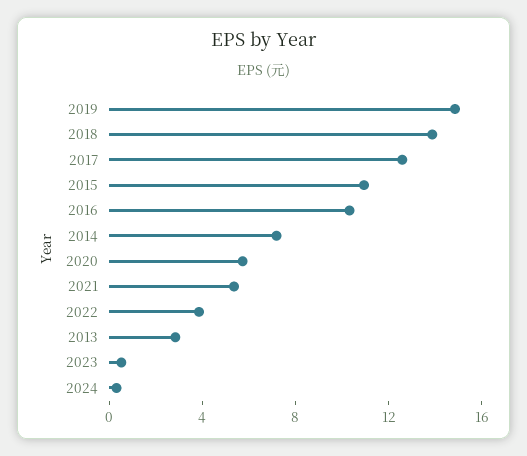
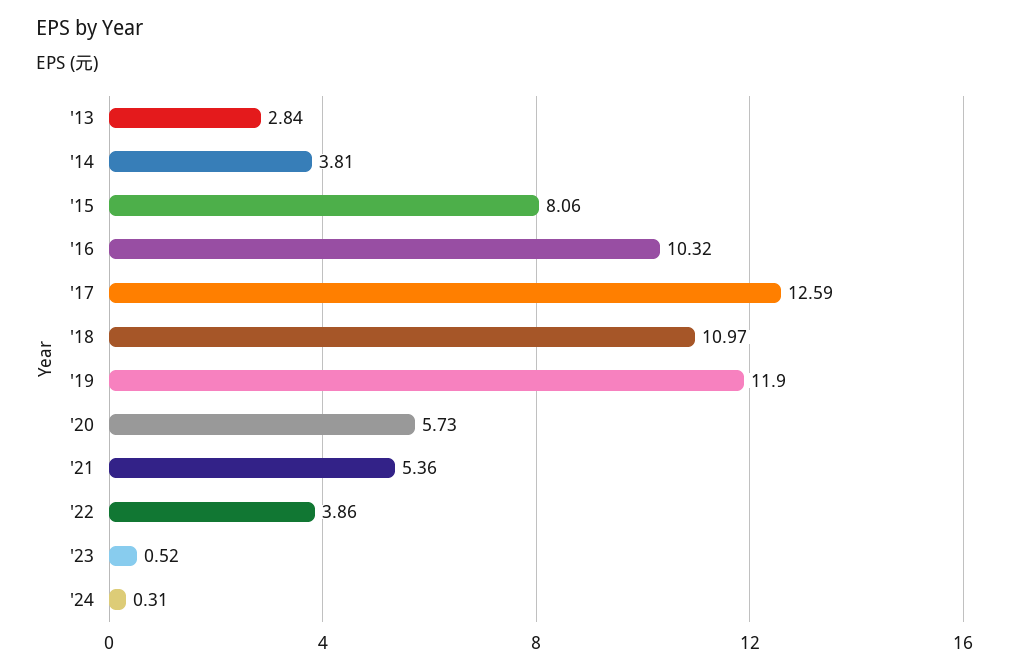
  {
-   "2019": 15,
+   "2019": 11.9,
-   "2018": 14,
+   "2018": 10.97,
    "2017": 12.59,
-   "2015": 11,
+   "2015": 8.06,
    "2016": 10.32,
-   "2014": 7,
+   "2014": 3.81,
    "2020": 5.73,
    "2021": 5.36,
    "2022": 3.86,
    "2013": 2.84,
    "2023": 0.52,
    "2024": 0.31
  }

